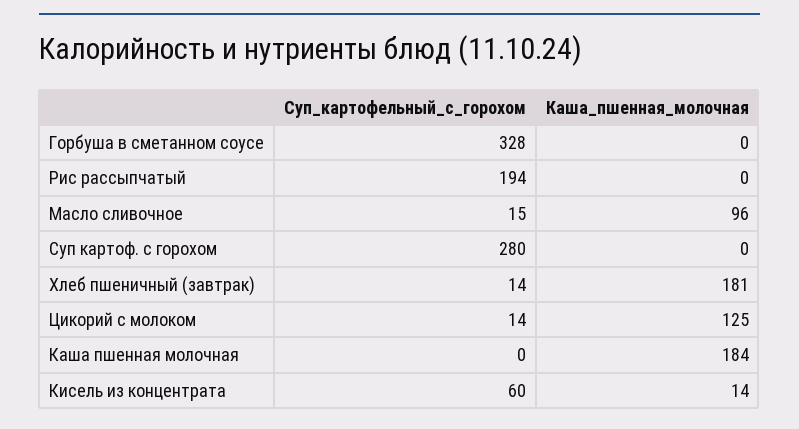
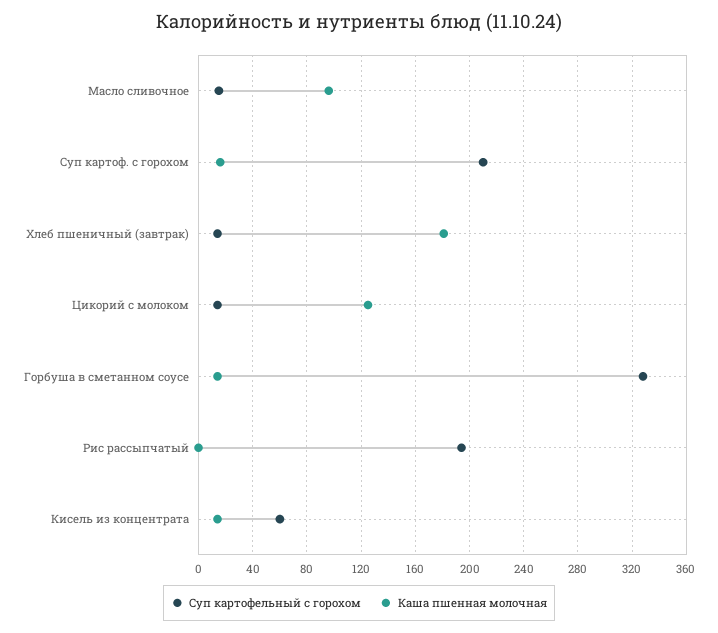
  {
    "Суп_картофельный_с_горохом": {
      "Горбуша в сметанном соусе": 328,
      "Рис рассыпчатый": 194,
      "Масло сливочное": 15,
-     "Суп картоф. с горохом": 280,
+     "Суп картоф. с горохом": 210,
      "Хлеб пшеничный (завтрак)": 14,
      "Цикорий с молоком": 14,
-     "Каша пшенная молочная": 0,
      "Кисель из концентрата": 60
    },
    "Каша_пшенная_молочная": {
-     "Горбуша в сметанном соусе": 0,
+     "Горбуша в сметанном соусе": 15,
      "Рис рассыпчатый": 0,
      "Масло сливочное": 96,
-     "Суп картоф. с горохом": 0,
+     "Суп картоф. с горохом": 15,
      "Хлеб пшеничный (завтрак)": 181,
      "Цикорий с молоком": 125,
-     "Каша пшенная молочная": 184,
      "Кисель из концентрата": 14
    }
  }

